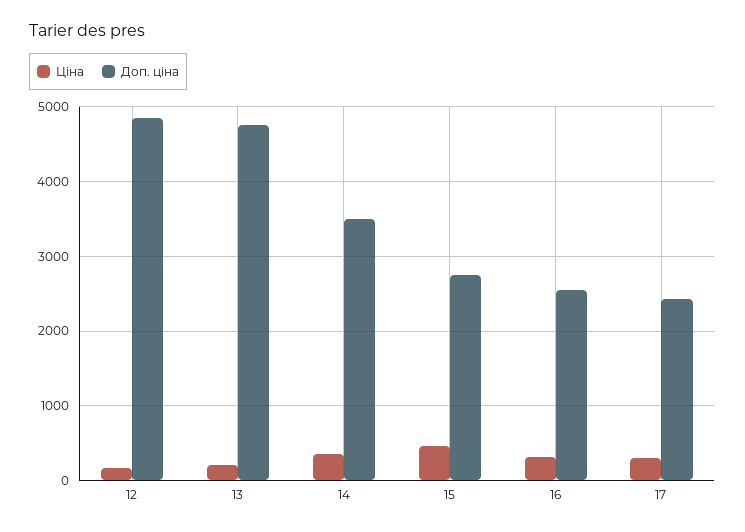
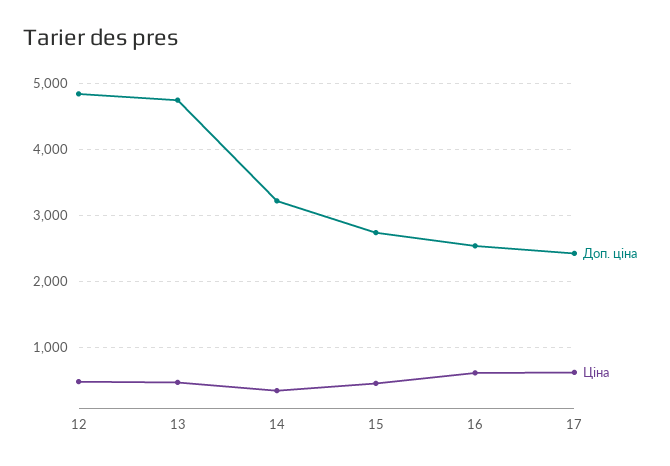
  {
    "Ціна": {
-     "12": 200,
+     "12": 500,
-     "13": 200,
+     "13": 500,
      "14": 300,
      "15": 500,
-     "16": 300,
+     "16": 600,
-     "17": 300
+     "17": 600
    },
    "Доп. ціна": {
      "12": 4800,
      "13": 4800,
-     "14": 3500,
+     "14": 3200,
      "15": 2700,
      "16": 2500,
      "17": 2400
    }
  }

